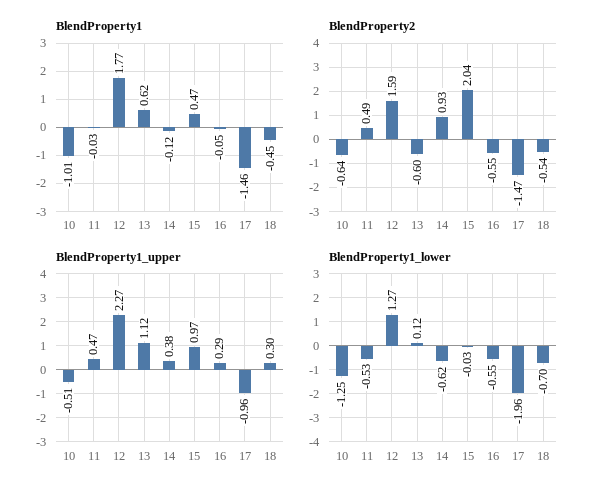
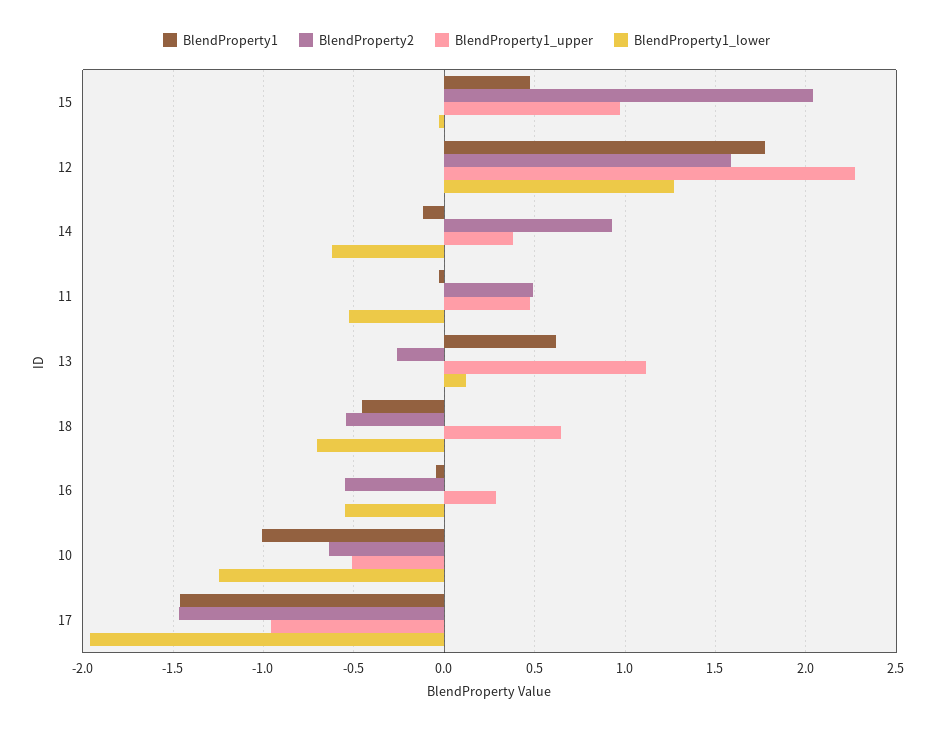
  {
    "BlendProperty1": {
      "10": -1.01,
      "11": -0.03,
      "12": 1.77,
      "13": 0.62,
      "14": -0.12,
      "15": 0.47,
      "16": -0.05,
      "17": -1.46,
      "18": -0.45
    },
    "BlendProperty2": {
      "10": -0.64,
      "11": 0.49,
      "12": 1.59,
-     "13": -0.6,
+     "13": -0.25,
      "14": 0.93,
      "15": 2.04,
      "16": -0.55,
      "17": -1.47,
      "18": -0.54
    },
    "BlendProperty1_upper": {
      "10": -0.51,
      "11": 0.47,
      "12": 2.27,
      "13": 1.12,
      "14": 0.38,
      "15": 0.97,
      "16": 0.29,
      "17": -0.96,
-     "18": 0.3
+     "18": 0.65
    },
    "BlendProperty1_lower": {
      "10": -1.25,
      "11": -0.53,
      "12": 1.27,
      "13": 0.12,
      "14": -0.62,
      "15": -0.03,
      "16": -0.55,
      "17": -1.96,
      "18": -0.7
    }
  }

